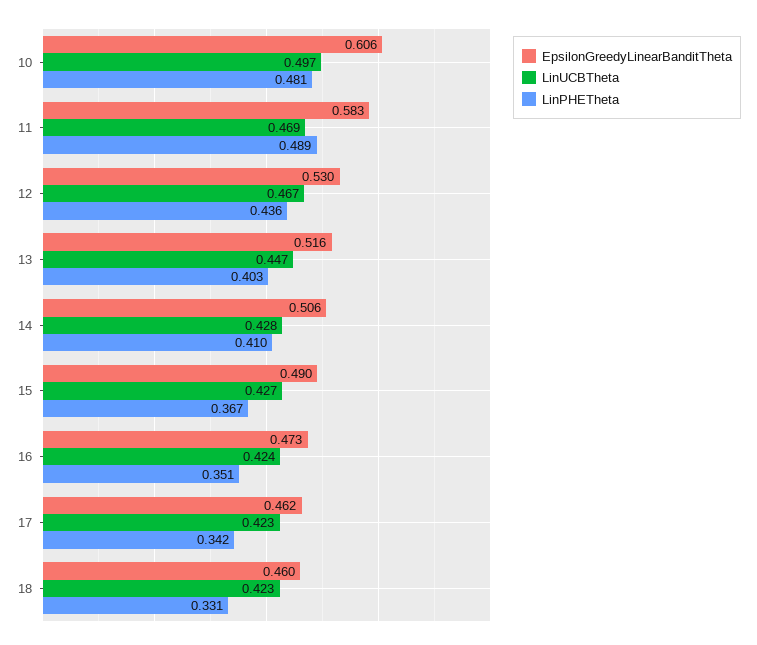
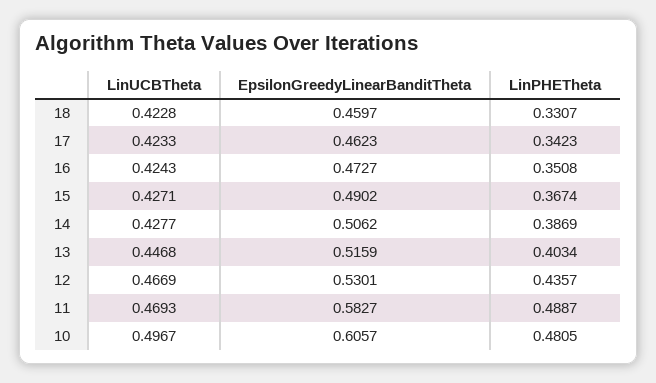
  {
    "EpsilonGreedyLinearBanditTheta": {
      "10": 0.6057,
      "11": 0.5827,
      "12": 0.5301,
      "13": 0.5159,
      "14": 0.5062,
      "15": 0.4902,
      "16": 0.4727,
      "17": 0.4623,
      "18": 0.4597
    },
    "LinUCBTheta": {
      "10": 0.4967,
      "11": 0.4693,
      "12": 0.4669,
      "13": 0.4468,
      "14": 0.4277,
      "15": 0.4271,
      "16": 0.4243,
      "17": 0.4233,
      "18": 0.4228
    },
    "LinPHETheta": {
      "10": 0.4805,
      "11": 0.4887,
      "12": 0.4357,
      "13": 0.4034,
-     "14": 0.41,
+     "14": 0.3869,
      "15": 0.3674,
      "16": 0.3508,
      "17": 0.3423,
      "18": 0.3307
    }
  }

